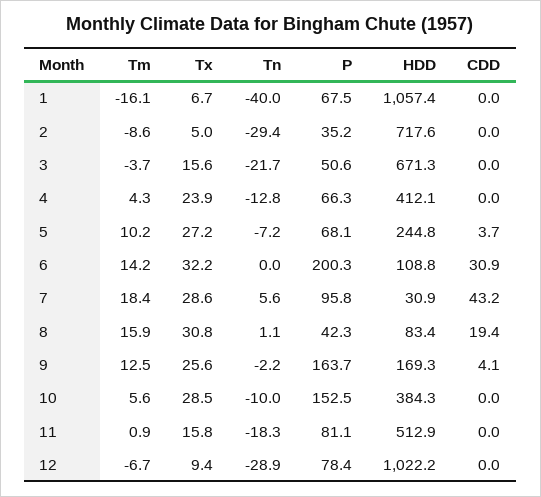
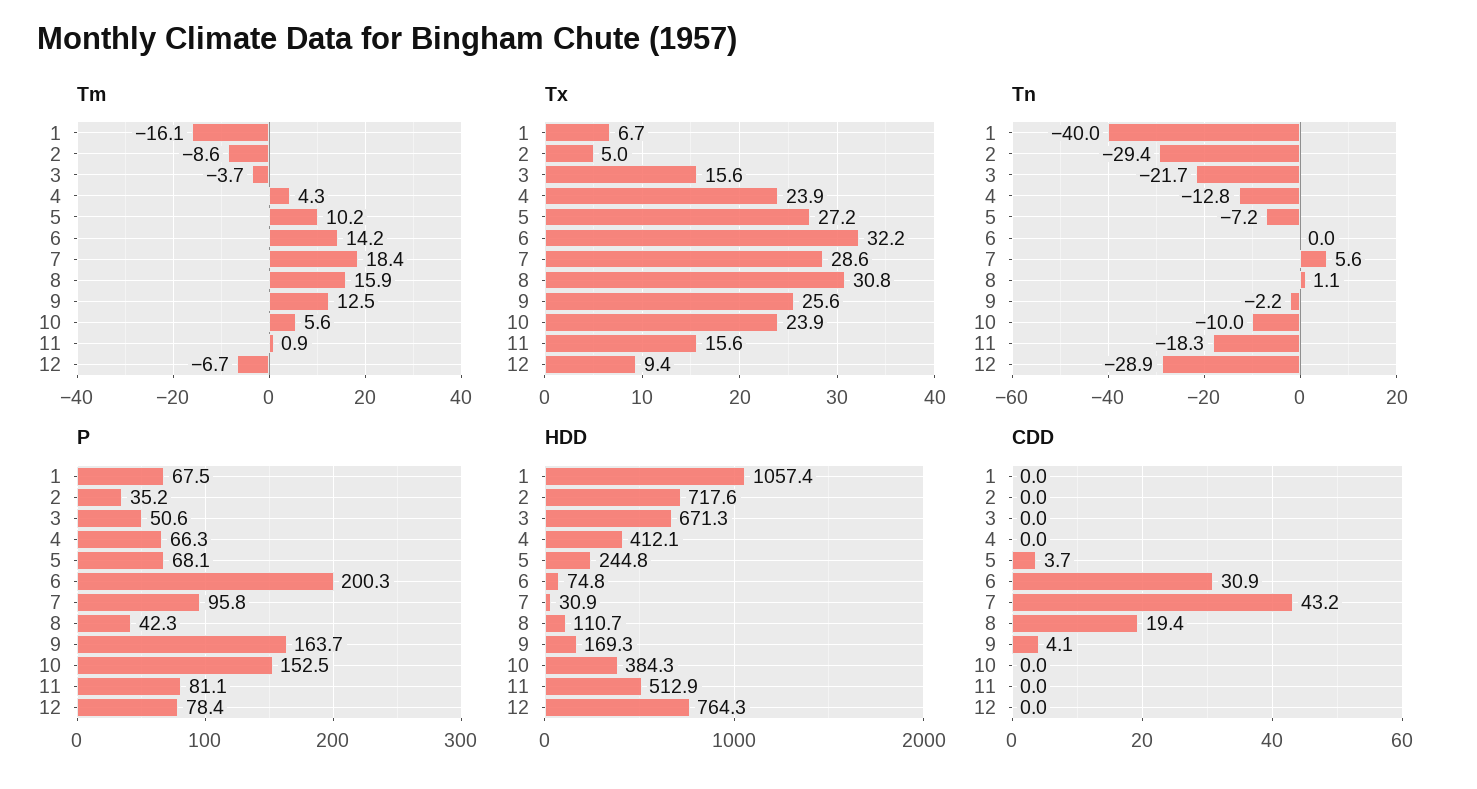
  {
    "Tm": {
      "1": -16.1,
      "2": -8.6,
      "3": -3.7,
      "4": 4.3,
      "5": 10.2,
      "6": 14.2,
      "7": 18.4,
      "8": 15.9,
      "9": 12.5,
      "10": 5.6,
      "11": 0.9,
      "12": -6.7
    },
    "Tx": {
      "1": 6.7,
      "2": 5,
      "3": 15.6,
      "4": 23.9,
      "5": 27.2,
      "6": 32.2,
      "7": 28.6,
      "8": 30.8,
      "9": 25.6,
-     "10": 28.5,
+     "10": 23.9,
-     "11": 15.8,
+     "11": 15.6,
      "12": 9.4
    },
    "Tn": {
      "1": -40,
      "2": -29.4,
      "3": -21.7,
      "4": -12.8,
      "5": -7.2,
      "6": 0,
      "7": 5.6,
      "8": 1.1,
      "9": -2.2,
      "10": -10,
      "11": -18.3,
      "12": -28.9
    },
    "P": {
      "1": 67.5,
      "2": 35.2,
      "3": 50.6,
      "4": 66.3,
      "5": 68.1,
      "6": 200.3,
      "7": 95.8,
      "8": 42.3,
      "9": 163.7,
      "10": 152.5,
      "11": 81.1,
      "12": 78.4
    },
    "HDD": {
      "1": 1057.4,
      "2": 717.6,
      "3": 671.3,
      "4": 412.1,
      "5": 244.8,
-     "6": 108.8,
+     "6": 74.8,
      "7": 30.9,
-     "8": 83.4,
+     "8": 110.7,
      "9": 169.3,
      "10": 384.3,
      "11": 512.9,
-     "12": 1022.2
+     "12": 764.3
    },
    "CDD": {
      "1": 0,
      "2": 0,
      "3": 0,
      "4": 0,
      "5": 3.7,
      "6": 30.9,
      "7": 43.2,
      "8": 19.4,
      "9": 4.1,
      "10": 0,
      "11": 0,
      "12": 0
    }
  }

